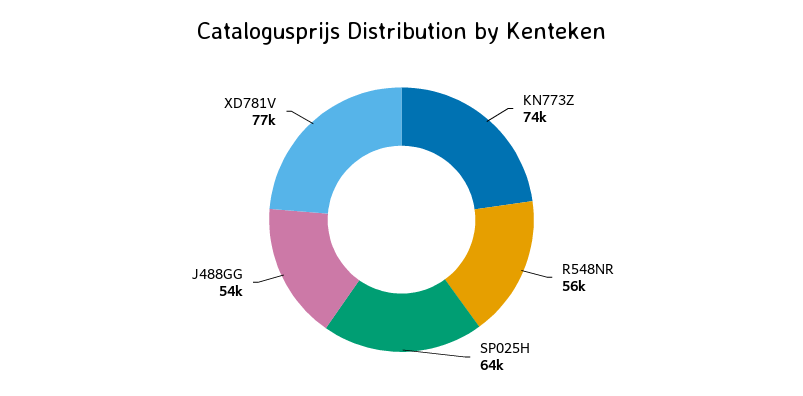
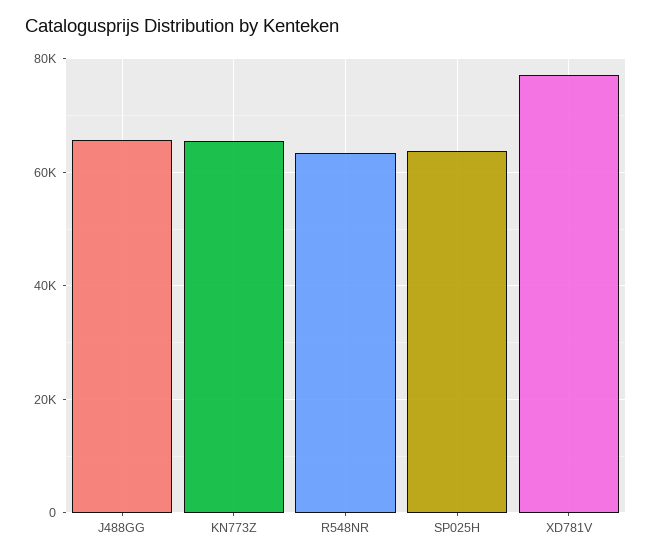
  {
-   "KN773Z": 74000,
+   "KN773Z": 66000,
-   "R548NR": 56000,
+   "R548NR": 64000,
    "SP025H": 64000,
-   "J488GG": 54000,
+   "J488GG": 66000,
    "XD781V": 77000
  }

